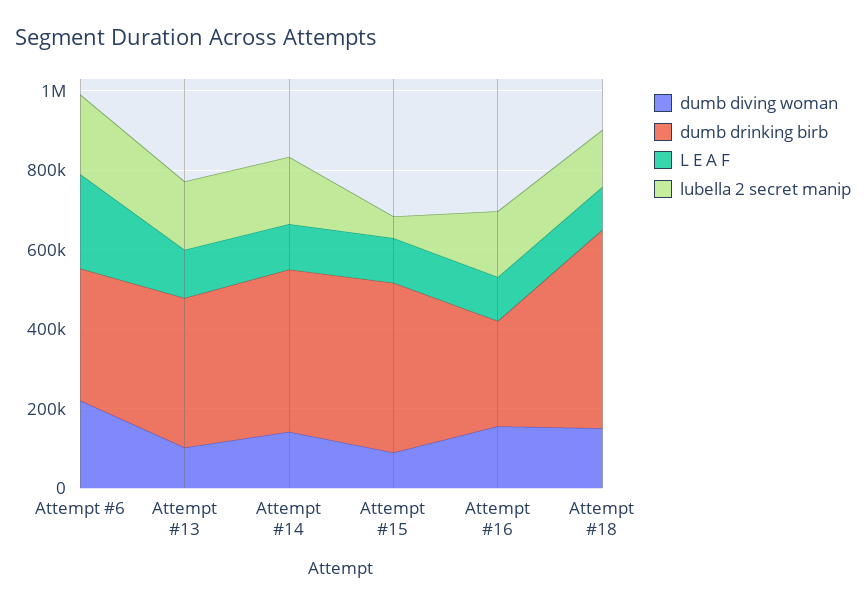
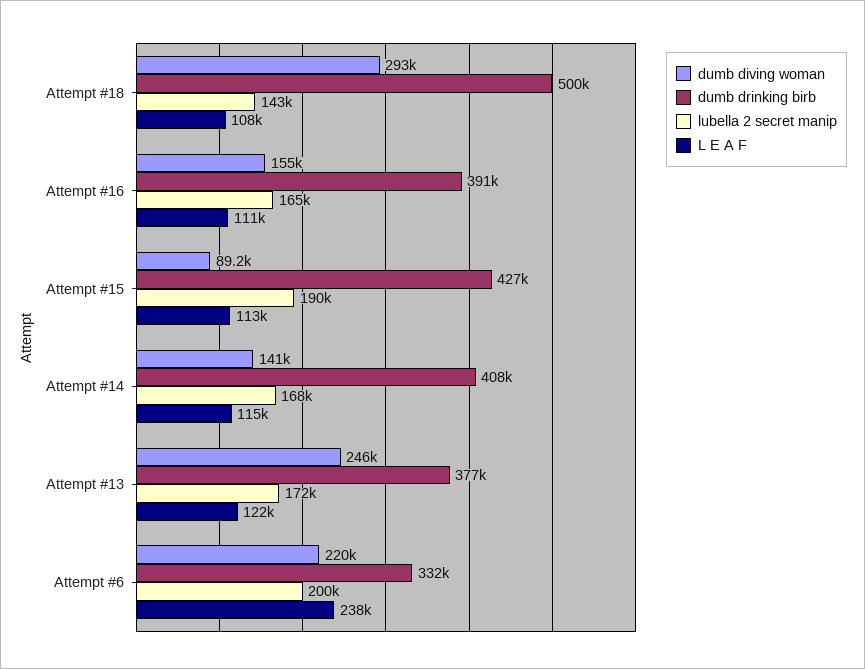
  {
    "dumb diving woman": {
      "Attempt #6": 220000,
-     "Attempt #13": 100000,
+     "Attempt #13": 246000,
      "Attempt #14": 141000,
      "Attempt #15": 89200,
      "Attempt #16": 155000,
-     "Attempt #18": 150000
+     "Attempt #18": 293000
    },
    "dumb drinking birb": {
      "Attempt #6": 332000,
      "Attempt #13": 377000,
      "Attempt #14": 408000,
      "Attempt #15": 427000,
-     "Attempt #16": 250000,
+     "Attempt #16": 391000,
      "Attempt #18": 500000
    },
    "L E A F": {
      "Attempt #6": 238000,
      "Attempt #13": 122000,
      "Attempt #14": 115000,
      "Attempt #15": 113000,
      "Attempt #16": 111000,
      "Attempt #18": 108000
    },
    "lubella 2 secret manip": {
      "Attempt #6": 200000,
      "Attempt #13": 172000,
      "Attempt #14": 168000,
-     "Attempt #15": 50000,
+     "Attempt #15": 190000,
      "Attempt #16": 165000,
      "Attempt #18": 143000
    }
  }

